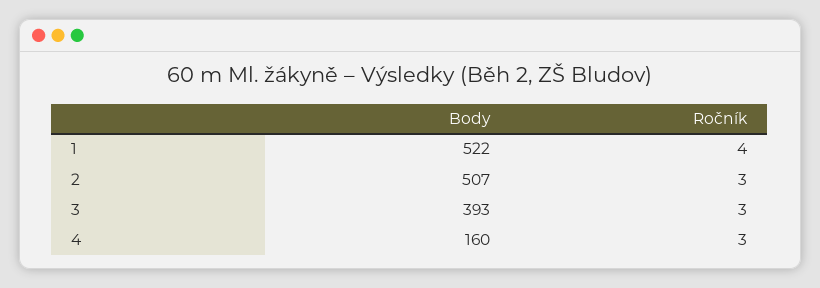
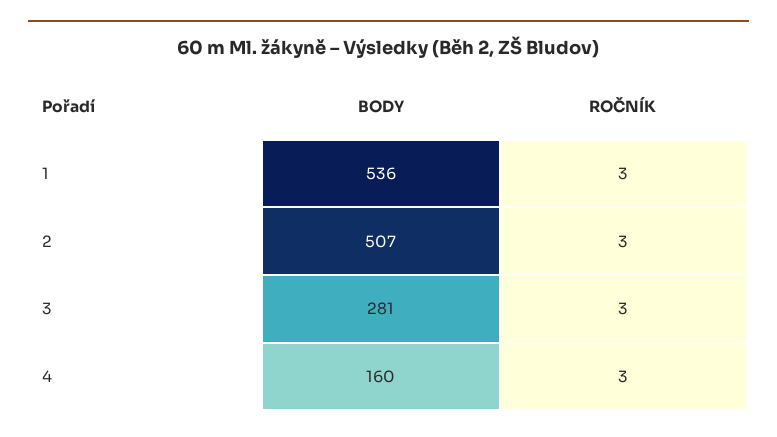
  {
    "Body": {
-     "1": 522,
+     "1": 536,
      "2": 507,
-     "3": 393,
+     "3": 281,
      "4": 160
    },
    "Ročník": {
-     "1": 4,
+     "1": 3,
      "2": 3,
      "3": 3,
      "4": 3
    }
  }

